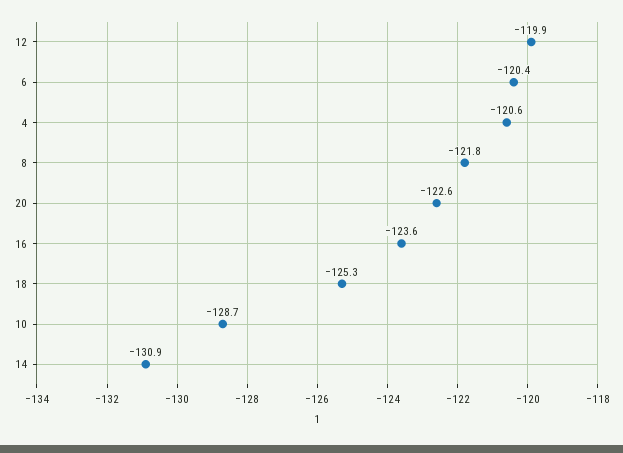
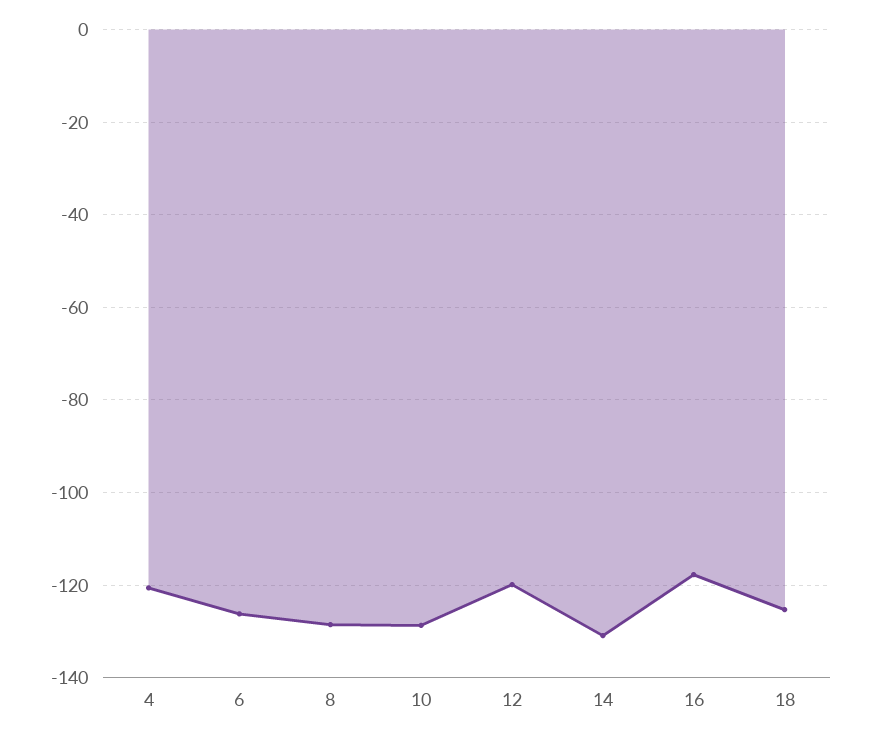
  {
    "12": -119.9,
-   "6": -120.4,
+   "6": -126,
    "4": -120.6,
-   "8": -121.8,
+   "8": -128,
-   "20": -122.6,
-   "16": -123.6,
+   "16": -118,
    "18": -125.3,
    "10": -128.7,
    "14": -130.9
  }

